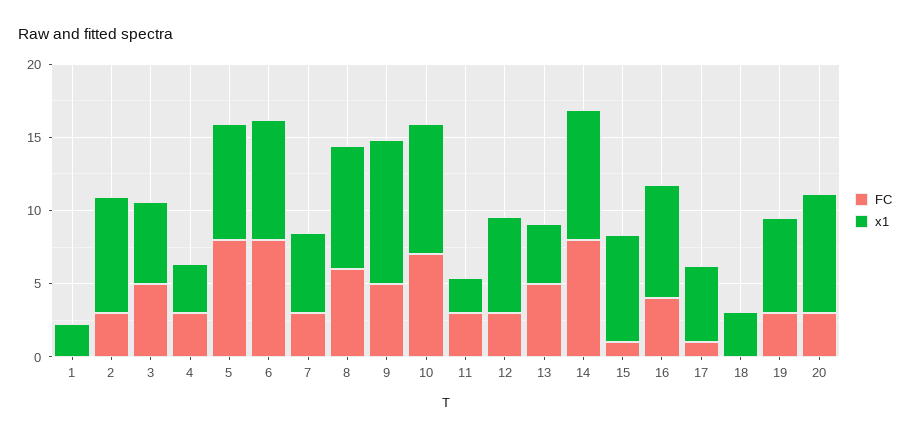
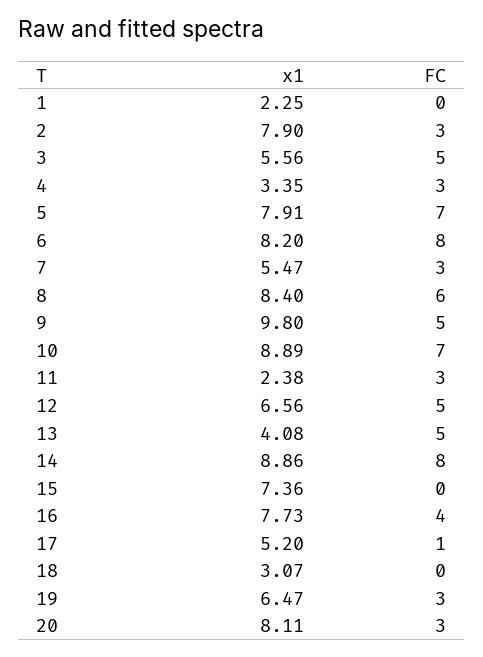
  {
    "FC": {
      "1": 0,
      "2": 3,
      "3": 5,
      "4": 3,
-     "5": 8,
+     "5": 7,
      "6": 8,
      "7": 3,
      "8": 6,
      "9": 5,
      "10": 7,
      "11": 3,
-     "12": 3,
+     "12": 5,
      "13": 5,
      "14": 8,
-     "15": 1,
+     "15": 0,
      "16": 4,
      "17": 1,
      "18": 0,
      "19": 3,
      "20": 3
    },
    "x1": {
      "1": 2.25,
      "2": 7.9,
      "3": 5.56,
      "4": 3.35,
      "5": 7.91,
      "6": 8.2,
      "7": 5.47,
      "8": 8.4,
      "9": 9.8,
      "10": 8.89,
      "11": 2.38,
      "12": 6.56,
      "13": 4.08,
      "14": 8.86,
      "15": 7.36,
      "16": 7.73,
      "17": 5.2,
      "18": 3.07,
      "19": 6.47,
      "20": 8.11
    }
  }

